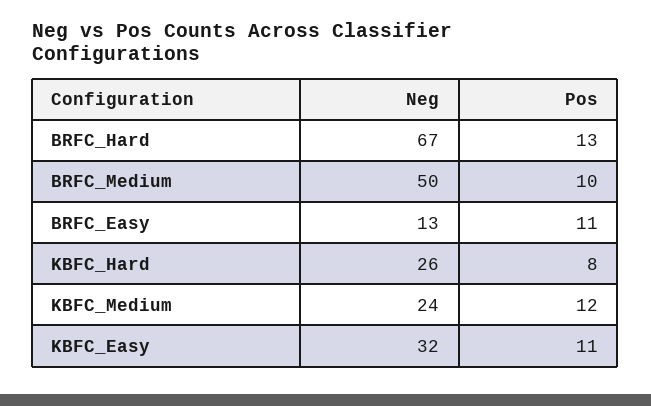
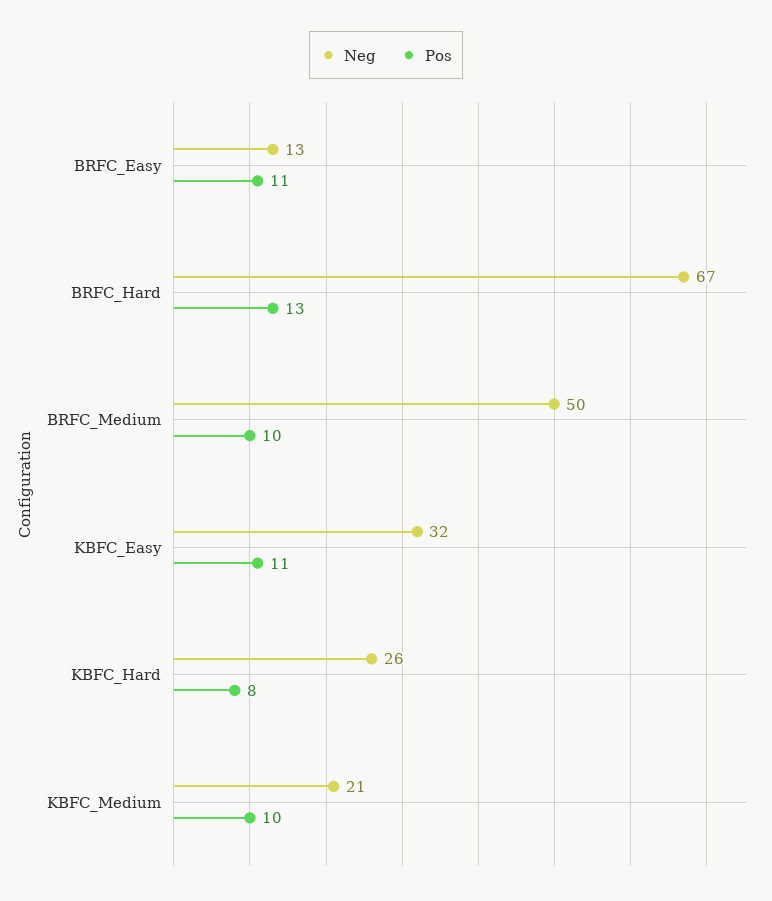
  {
    "Neg": {
      "BRFC_Hard": 67,
      "BRFC_Medium": 50,
      "BRFC_Easy": 13,
      "KBFC_Hard": 26,
-     "KBFC_Medium": 24,
+     "KBFC_Medium": 21,
      "KBFC_Easy": 32
    },
    "Pos": {
      "BRFC_Hard": 13,
      "BRFC_Medium": 10,
      "BRFC_Easy": 11,
      "KBFC_Hard": 8,
-     "KBFC_Medium": 12,
+     "KBFC_Medium": 10,
      "KBFC_Easy": 11
    }
  }

